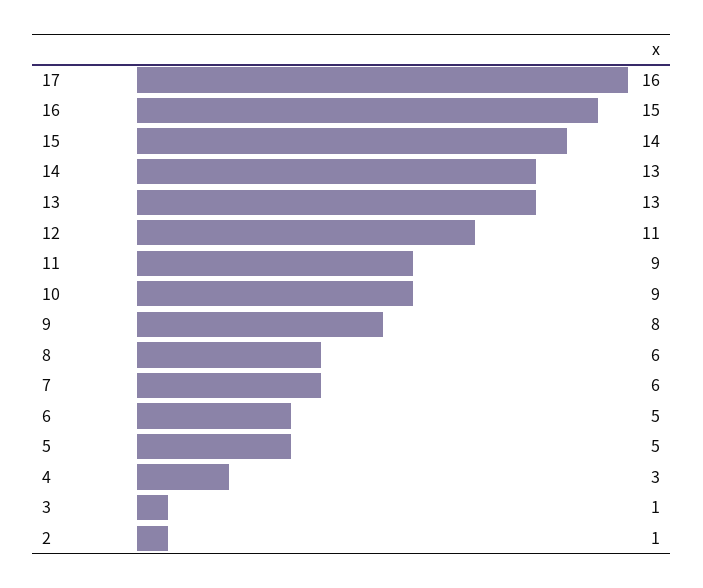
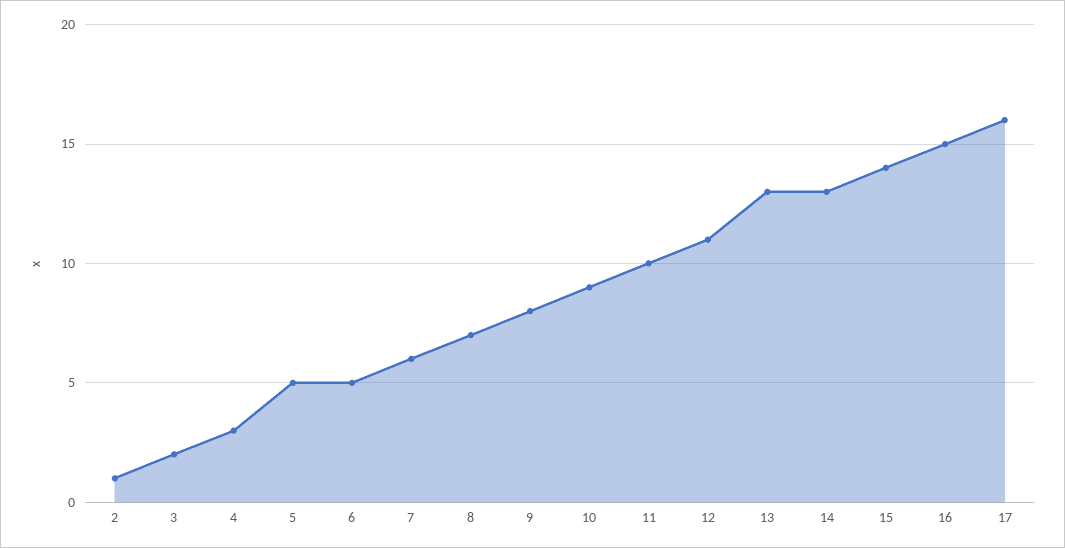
  {
    "17": 16,
    "16": 15,
    "15": 14,
    "14": 13,
    "13": 13,
    "12": 11,
-   "11": 9,
+   "11": 10,
    "10": 9,
    "9": 8,
-   "8": 6,
+   "8": 7,
    "7": 6,
    "6": 5,
    "5": 5,
    "4": 3,
-   "3": 1,
+   "3": 2,
    "2": 1
  }

